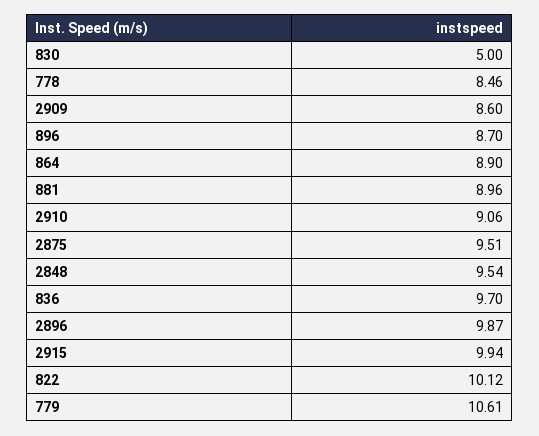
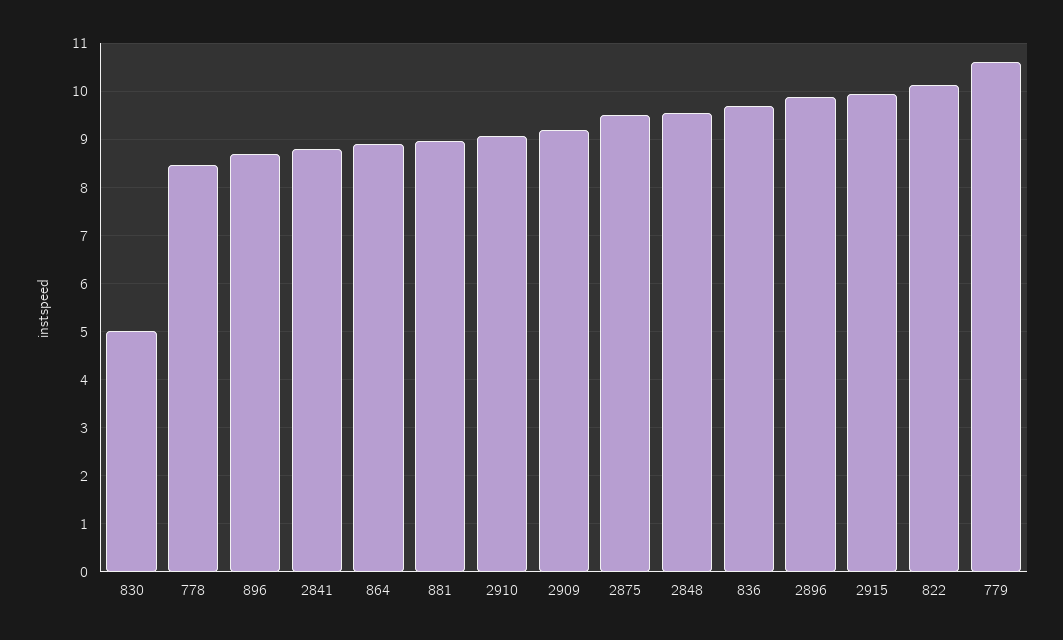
  {
    "830": 5,
    "778": 8.46,
-   "2909": 8.6,
+   "2909": 9.2,
    "896": 8.7,
    "864": 8.9,
    "881": 8.96,
    "2910": 9.06,
    "2875": 9.51,
    "2848": 9.54,
    "836": 9.7,
    "2896": 9.87,
    "2915": 9.94,
    "822": 10.12,
-   "779": 10.61
+   "779": 10.61,
+   "2841": 8.8
  }

